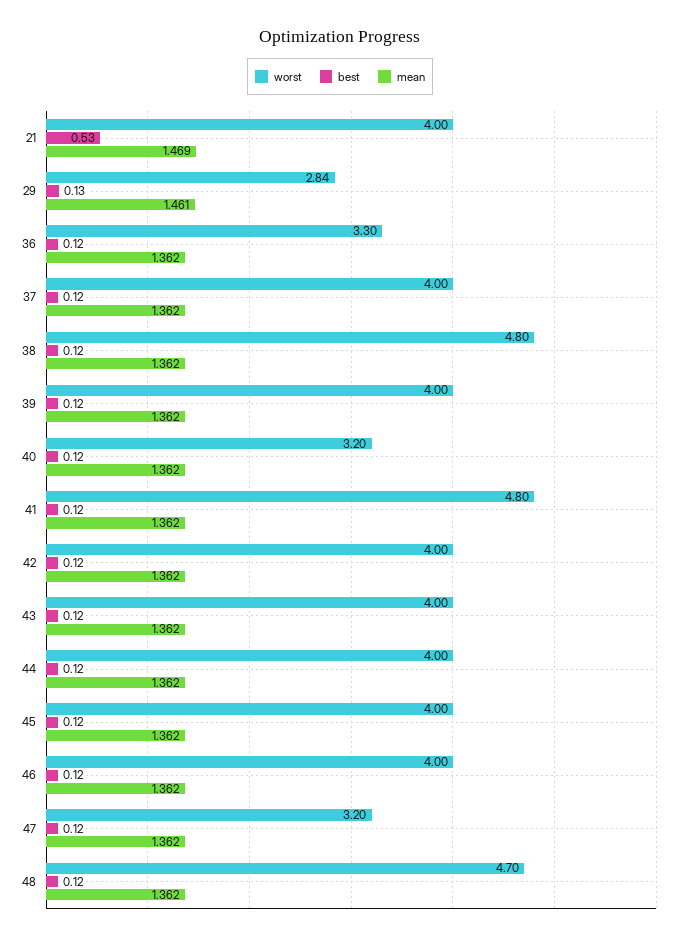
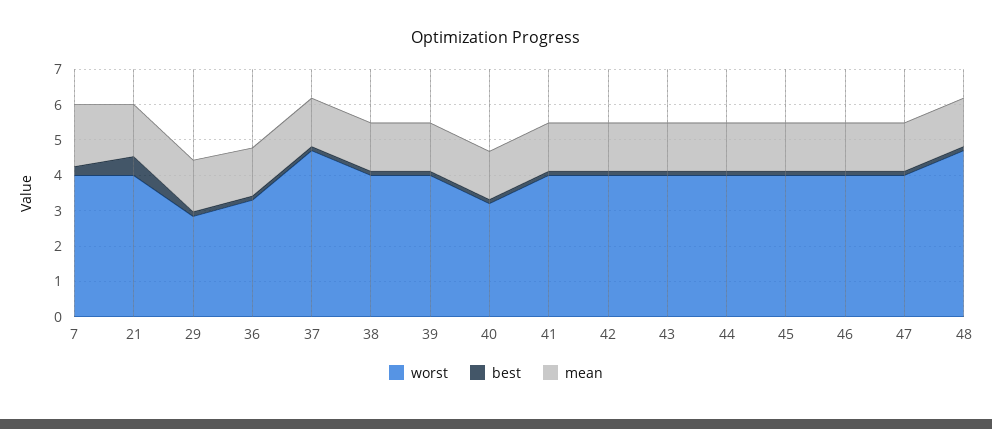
  {
    "worst": {
      "21": 4,
      "29": 2.84,
      "36": 3.3,
-     "37": 4,
+     "37": 4.75,
-     "38": 4.8,
+     "38": 4,
      "39": 4,
      "40": 3.2,
-     "41": 4.8,
+     "41": 4,
      "42": 4,
      "43": 4,
      "44": 4,
      "45": 4,
      "46": 4,
-     "47": 3.2,
+     "47": 4,
-     "48": 4.7
+     "48": 4.7,
+     "7": 4
    },
    "best": {
      "21": 0.53,
      "29": 0.13,
      "36": 0.12,
      "37": 0.12,
      "38": 0.12,
      "39": 0.12,
      "40": 0.12,
      "41": 0.12,
      "42": 0.12,
      "43": 0.12,
      "44": 0.12,
      "45": 0.12,
      "46": 0.12,
      "47": 0.12,
-     "48": 0.12
+     "48": 0.12,
+     "7": 0.25
    },
    "mean": {
      "21": 1.469,
      "29": 1.461,
      "36": 1.362,
      "37": 1.362,
      "38": 1.362,
      "39": 1.362,
      "40": 1.362,
      "41": 1.362,
      "42": 1.362,
      "43": 1.362,
      "44": 1.362,
      "45": 1.362,
      "46": 1.362,
      "47": 1.362,
-     "48": 1.362
+     "48": 1.362,
+     "7": 1.75
    }
  }

